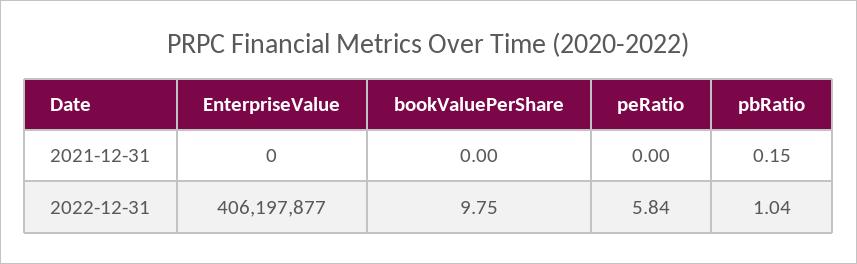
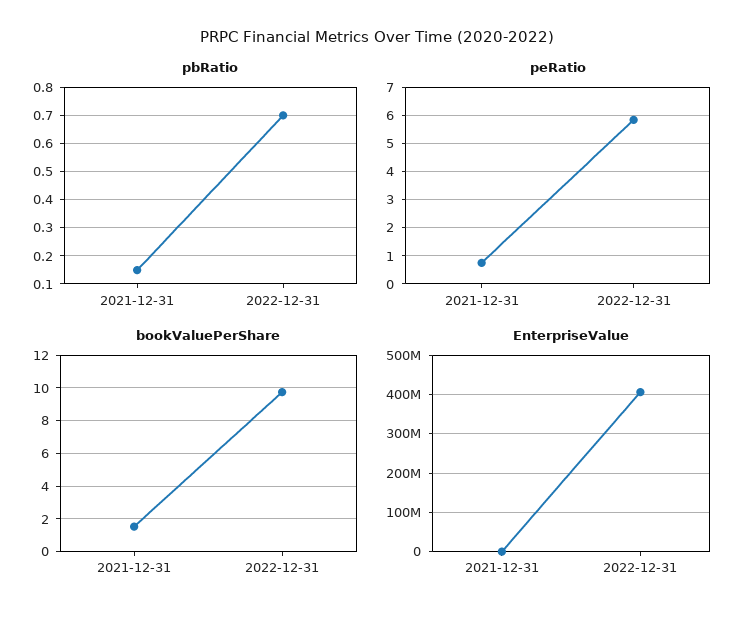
  {
    "EnterpriseValue": {
      "2021-12-31": 0,
      "2022-12-31": 406197877
    },
    "bookValuePerShare": {
-     "2021-12-31": 0,
+     "2021-12-31": 1.5,
      "2022-12-31": 9.75
    },
    "peRatio": {
-     "2021-12-31": 0,
+     "2021-12-31": 0.75,
      "2022-12-31": 5.84
    },
    "pbRatio": {
      "2021-12-31": 0.15,
-     "2022-12-31": 1.04
+     "2022-12-31": 0.7
    }
  }

